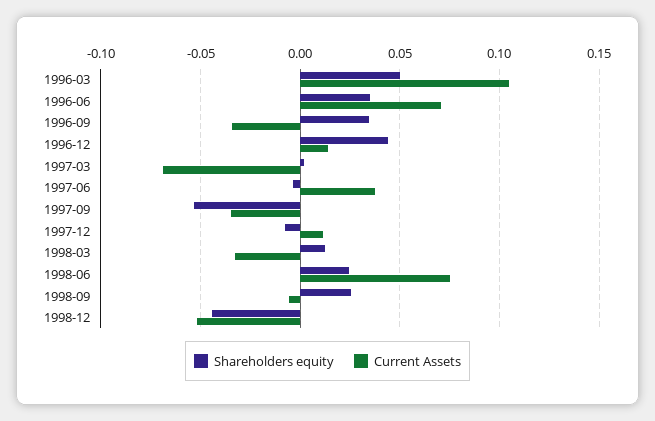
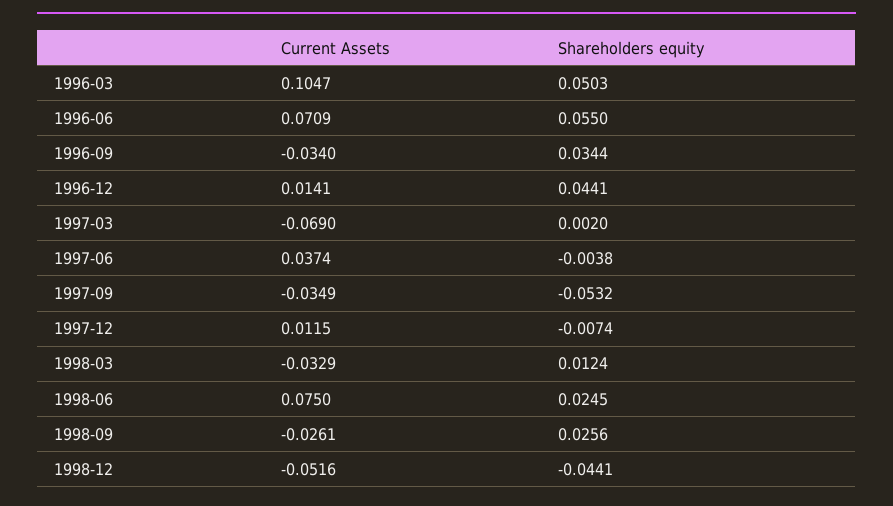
  {
    "Shareholders equity": {
      "1996-03": 0.0503,
-     "1996-06": 0.035,
+     "1996-06": 0.055,
      "1996-09": 0.0344,
      "1996-12": 0.0441,
      "1997-03": 0.002,
      "1997-06": -0.0038,
      "1997-09": -0.0532,
      "1997-12": -0.0074,
      "1998-03": 0.0124,
      "1998-06": 0.0245,
      "1998-09": 0.0256,
      "1998-12": -0.0441
    },
    "Current Assets": {
      "1996-03": 0.1047,
      "1996-06": 0.0709,
      "1996-09": -0.034,
      "1996-12": 0.0141,
      "1997-03": -0.069,
      "1997-06": 0.0374,
      "1997-09": -0.0349,
      "1997-12": 0.0115,
      "1998-03": -0.0329,
      "1998-06": 0.075,
-     "1998-09": -0.005,
+     "1998-09": -0.0261,
      "1998-12": -0.0516
    }
  }

